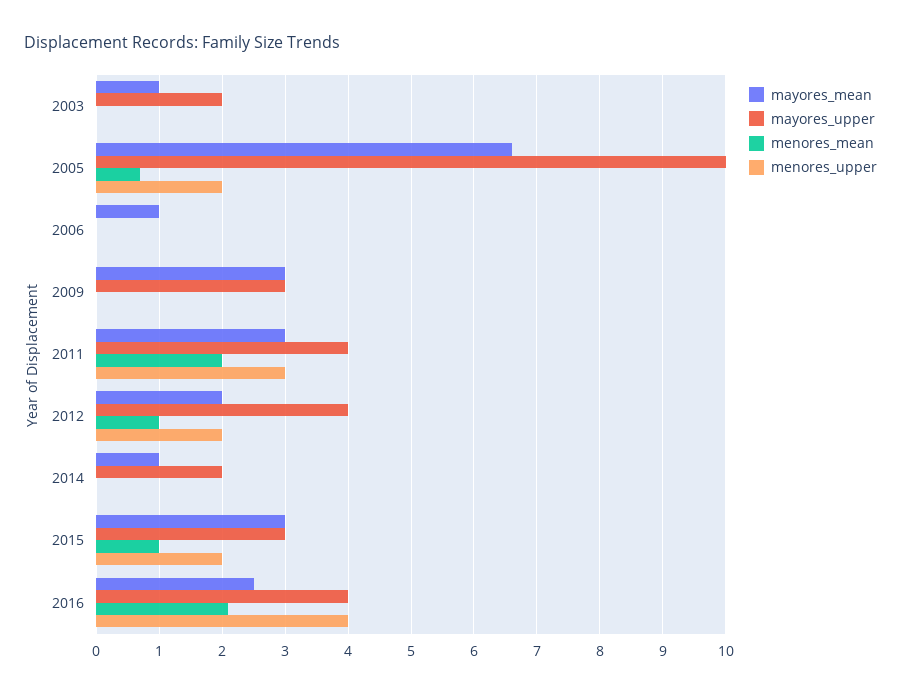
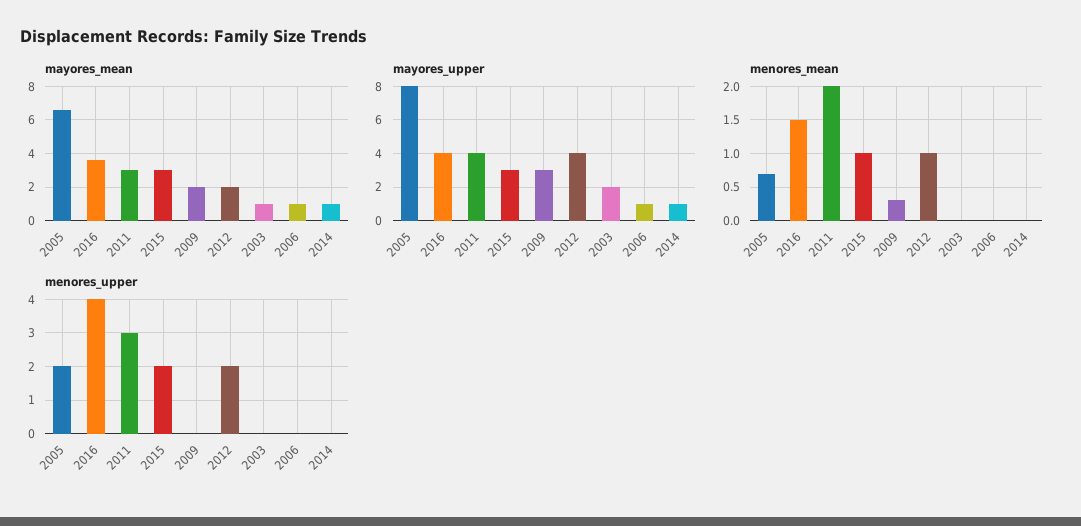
  {
    "mayores_mean": {
      "2003": 1,
      "2005": 6.6,
      "2006": 1,
-     "2009": 3,
+     "2009": 2,
      "2011": 3,
      "2012": 2,
      "2014": 1,
      "2015": 3,
-     "2016": 2.5
+     "2016": 3.5
    },
    "mayores_upper": {
      "2003": 2,
-     "2005": 10,
+     "2005": 8,
-     "2006": 0,
+     "2006": 1,
      "2009": 3,
      "2011": 4,
      "2012": 4,
-     "2014": 2,
+     "2014": 1,
      "2015": 3,
      "2016": 4
    },
    "menores_mean": {
      "2003": 0,
      "2005": 0.7,
      "2006": 0,
-     "2009": 0,
+     "2009": 0.3,
      "2011": 2,
      "2012": 1,
      "2014": 0,
      "2015": 1,
-     "2016": 2.1
+     "2016": 1.5
    },
    "menores_upper": {
      "2003": 0,
      "2005": 2,
      "2006": 0,
      "2009": 0,
      "2011": 3,
      "2012": 2,
      "2014": 0,
      "2015": 2,
      "2016": 4
    }
  }

